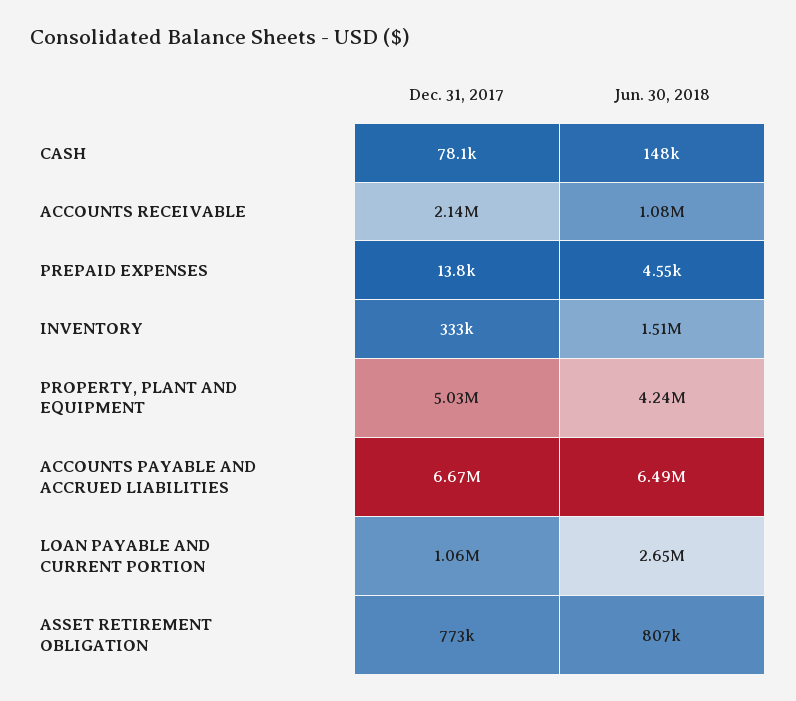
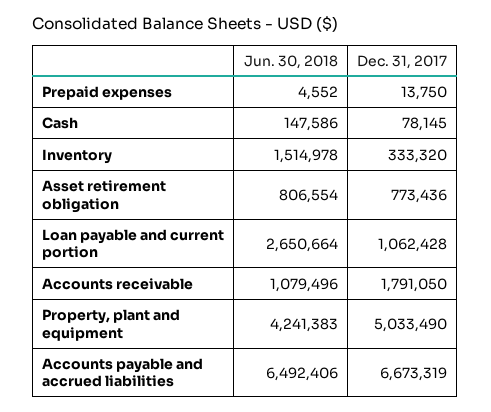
  {
    "Dec. 31, 2017": {
      "CASH": 78145,
-     "ACCOUNTS RECEIVABLE": 2140000,
+     "ACCOUNTS RECEIVABLE": 1791050,
      "PREPAID EXPENSES": 13750,
      "INVENTORY": 333320,
      "PROPERTY, PLANT AND EQUIPMENT": 5033490,
      "ACCOUNTS PAYABLE AND ACCRUED LIABILITIES": 6673319,
      "LOAN PAYABLE AND CURRENT PORTION": 1062428,
      "ASSET RETIREMENT OBLIGATION": 773436
    },
    "Jun. 30, 2018": {
      "CASH": 147586,
      "ACCOUNTS RECEIVABLE": 1079496,
      "PREPAID EXPENSES": 4552,
      "INVENTORY": 1514978,
      "PROPERTY, PLANT AND EQUIPMENT": 4241383,
      "ACCOUNTS PAYABLE AND ACCRUED LIABILITIES": 6492406,
      "LOAN PAYABLE AND CURRENT PORTION": 2650664,
      "ASSET RETIREMENT OBLIGATION": 806554
    }
  }

